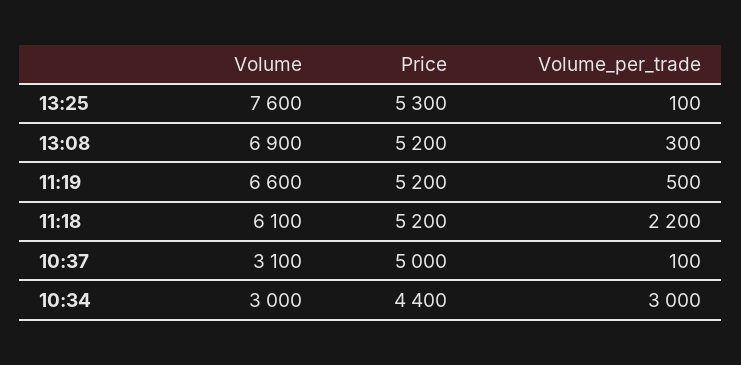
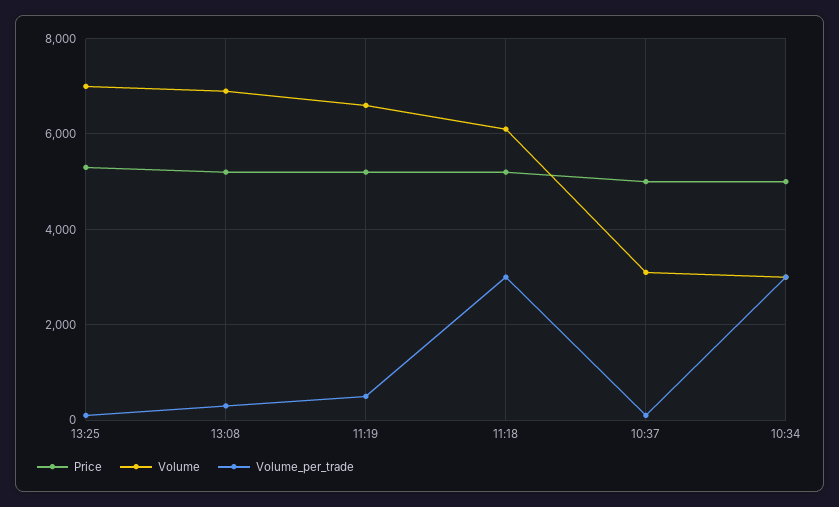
  {
    "Volume": {
-     "13:25": 7600,
+     "13:25": 7000,
      "13:08": 6900,
      "11:19": 6600,
      "11:18": 6100,
      "10:37": 3100,
      "10:34": 3000
    },
    "Price": {
      "13:25": 5300,
      "13:08": 5200,
      "11:19": 5200,
      "11:18": 5200,
      "10:37": 5000,
-     "10:34": 4400
+     "10:34": 5000
    },
    "Volume_per_trade": {
      "13:25": 100,
      "13:08": 300,
      "11:19": 500,
-     "11:18": 2200,
+     "11:18": 3000,
      "10:37": 100,
      "10:34": 3000
    }
  }

